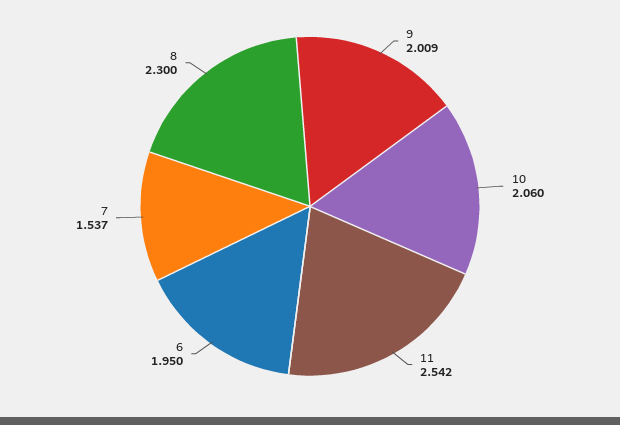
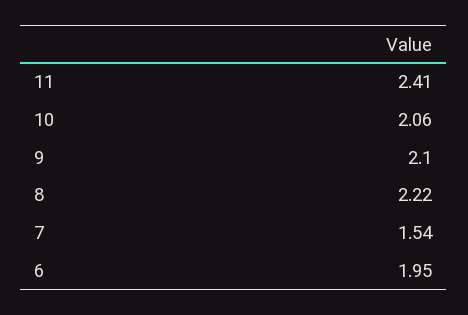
  {
-   "9": 2.009,
+   "9": 2.1,
    "10": 2.06,
-   "11": 2.542,
+   "11": 2.41,
    "6": 1.95,
    "7": 1.537,
-   "8": 2.3
+   "8": 2.22
  }

